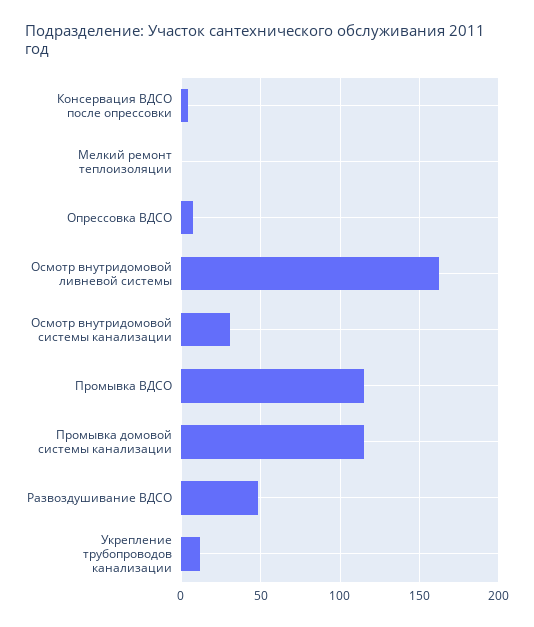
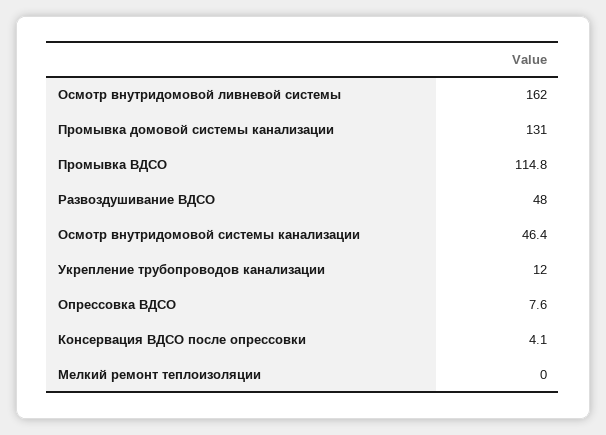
  {
    "Консервация ВДСО после опрессовки": 4.1,
    "Мелкий ремонт теплоизоляции": 0,
    "Опрессовка ВДСО": 7.6,
    "Осмотр внутридомовой ливневой системы": 162,
-   "Осмотр внутридомовой системы канализации": 30,
+   "Осмотр внутридомовой системы канализации": 46.4,
    "Промывка ВДСО": 114.8,
-   "Промывка домовой системы канализации": 115,
+   "Промывка домовой системы канализации": 131,
    "Развоздушивание ВДСО": 48,
    "Укрепление трубопроводов канализации": 12
  }

